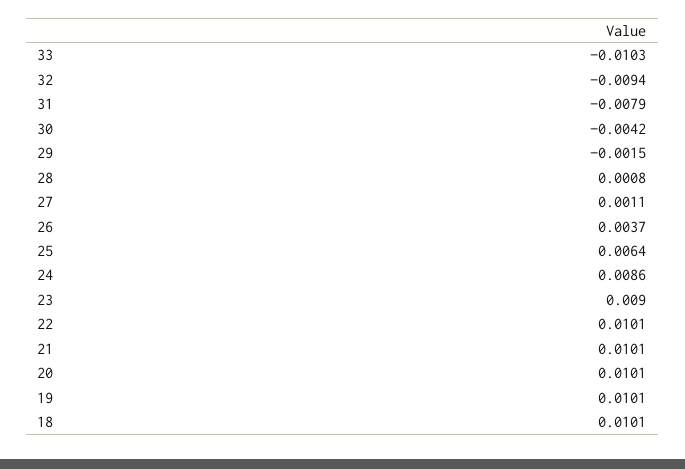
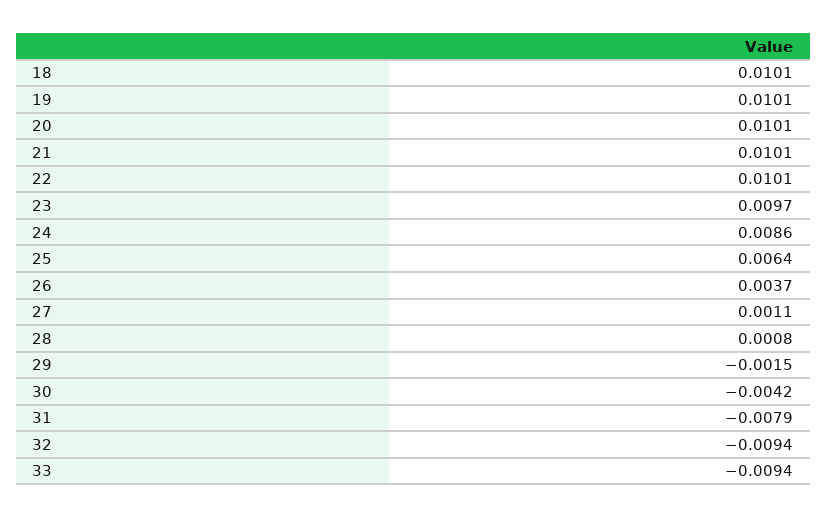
  {
-   "33": -0.0103,
+   "33": -0.0094,
    "32": -0.0094,
    "31": -0.0079,
    "30": -0.0042,
    "29": -0.0015,
    "28": 0.0008,
    "27": 0.0011,
    "26": 0.0037,
    "25": 0.0064,
    "24": 0.0086,
-   "23": 0.009,
+   "23": 0.0097,
    "22": 0.0101,
    "21": 0.0101,
    "20": 0.0101,
    "19": 0.0101,
    "18": 0.0101
  }

